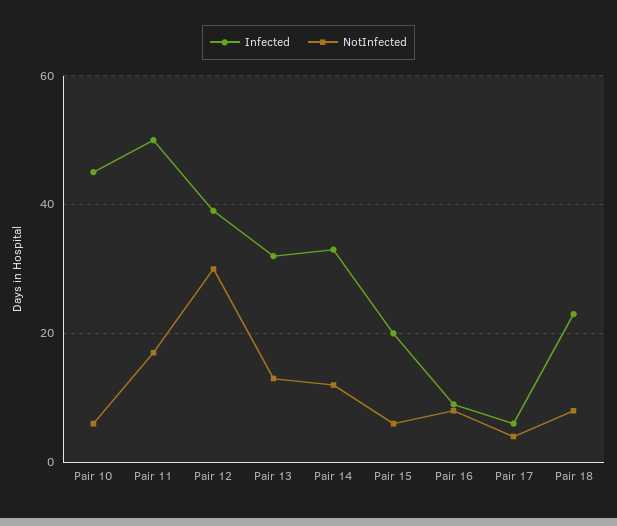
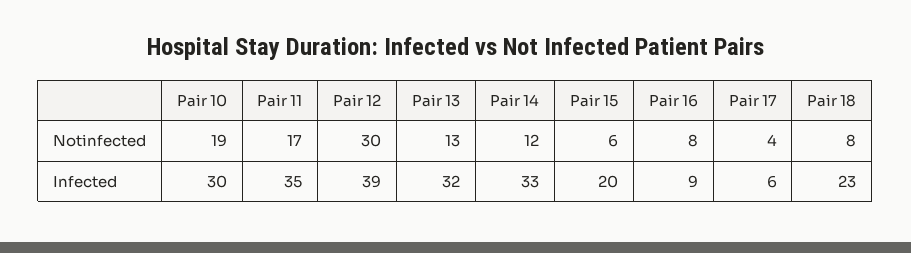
  {
    "Infected": {
-     "Pair 10": 45,
+     "Pair 10": 30,
-     "Pair 11": 50,
+     "Pair 11": 35,
      "Pair 12": 39,
      "Pair 13": 32,
      "Pair 14": 33,
      "Pair 15": 20,
      "Pair 16": 9,
      "Pair 17": 6,
      "Pair 18": 23
    },
    "NotInfected": {
-     "Pair 10": 5,
+     "Pair 10": 19,
      "Pair 11": 17,
      "Pair 12": 30,
      "Pair 13": 13,
      "Pair 14": 12,
      "Pair 15": 6,
      "Pair 16": 8,
      "Pair 17": 4,
      "Pair 18": 8
    }
  }

